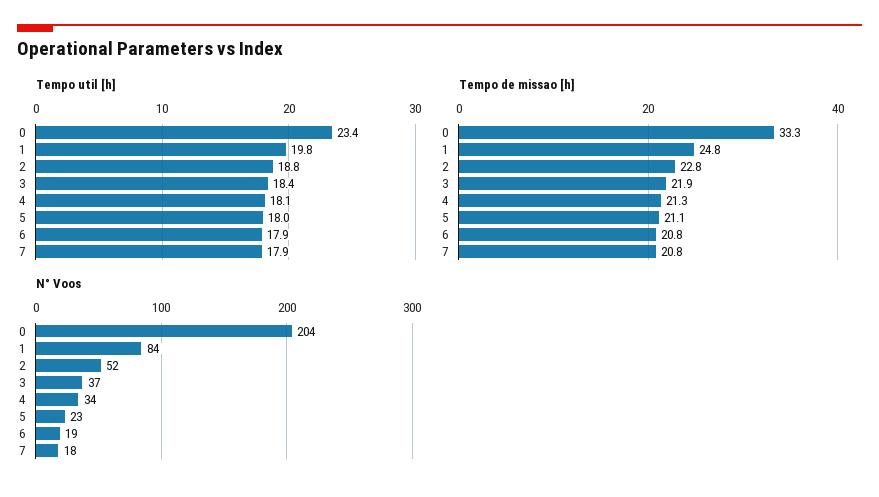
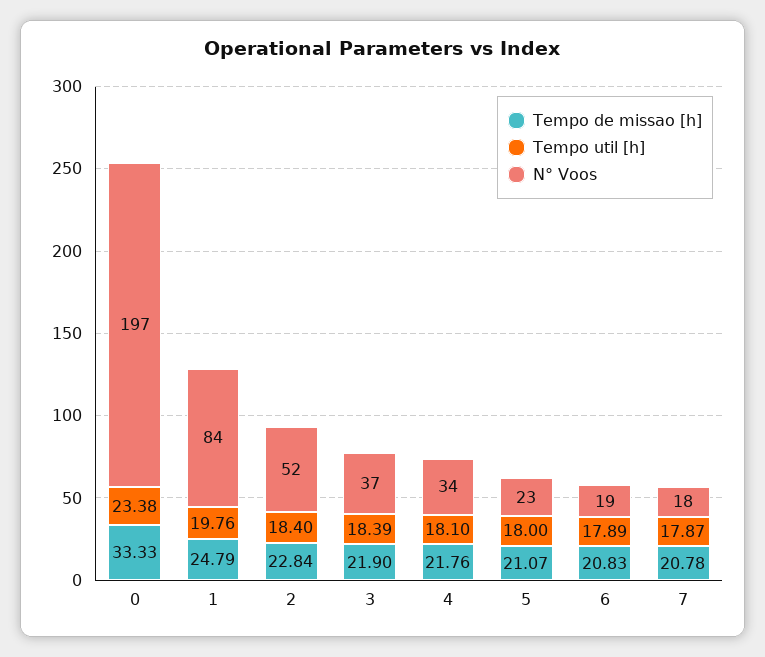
  {
    "Tempo util [h]": {
      "0": 23.38,
      "1": 19.76,
-     "2": 18.8,
+     "2": 18.4,
      "3": 18.39,
      "4": 18.1,
      "5": 18,
      "6": 17.89,
      "7": 17.87
    },
    "Tempo de missao [h]": {
      "0": 33.33,
      "1": 24.79,
      "2": 22.84,
      "3": 21.9,
-     "4": 21.3,
+     "4": 21.76,
      "5": 21.07,
      "6": 20.83,
      "7": 20.78
    },
    "N° Voos": {
-     "0": 204,
+     "0": 197,
      "1": 84,
      "2": 52,
      "3": 37,
      "4": 34,
      "5": 23,
      "6": 19,
      "7": 18
    }
  }

